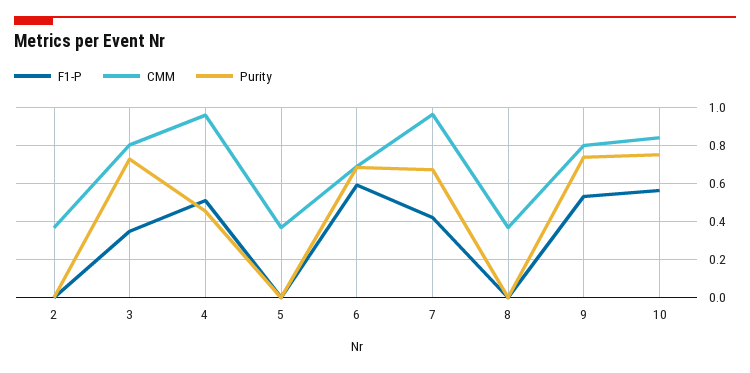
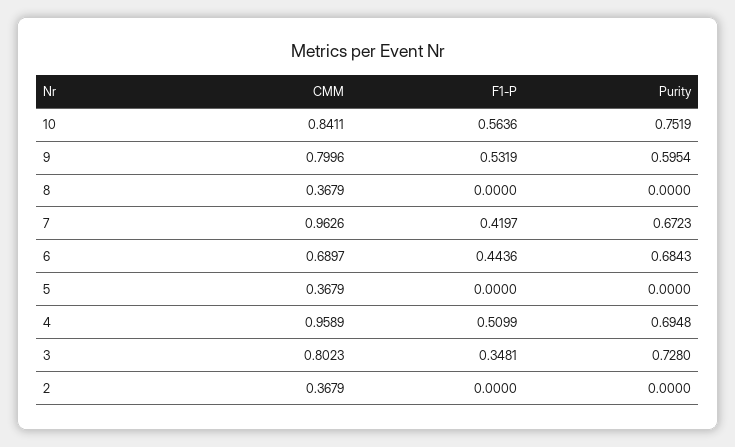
  {
    "F1-P": {
      "2": 0,
      "3": 0.3481,
      "4": 0.5099,
      "5": 0,
-     "6": 0.6,
+     "6": 0.4436,
      "7": 0.4197,
      "8": 0,
      "9": 0.5319,
      "10": 0.5636
    },
    "CMM": {
      "2": 0.3679,
      "3": 0.8023,
      "4": 0.9589,
      "5": 0.3679,
      "6": 0.6897,
      "7": 0.9626,
      "8": 0.3679,
      "9": 0.7996,
      "10": 0.8411
    },
    "Purity": {
      "2": 0,
      "3": 0.728,
-     "4": 0.45,
+     "4": 0.6948,
      "5": 0,
      "6": 0.6843,
      "7": 0.6723,
      "8": 0,
-     "9": 0.75,
+     "9": 0.5954,
      "10": 0.7519
    }
  }

